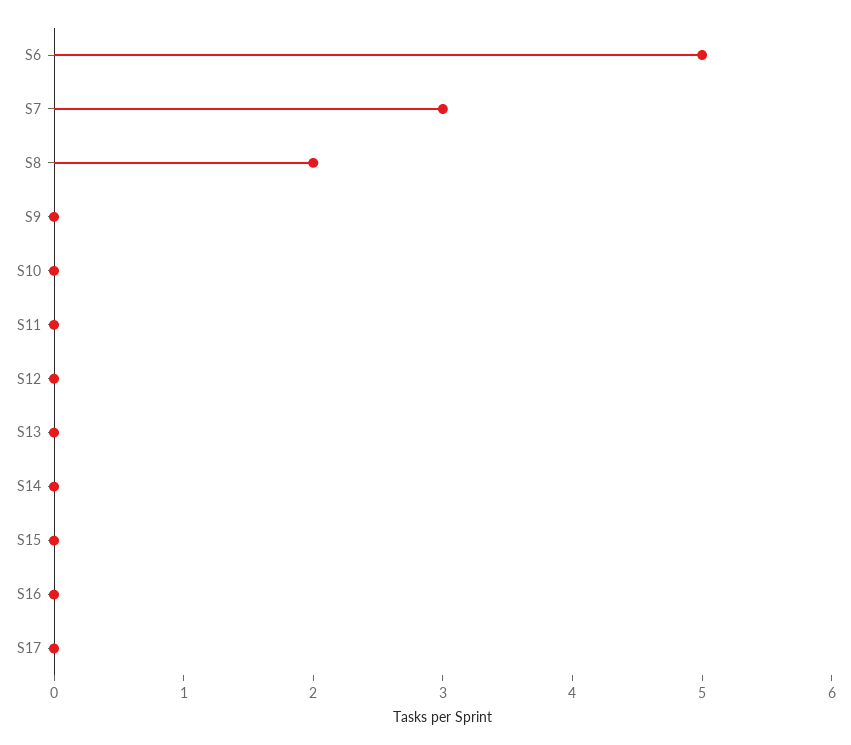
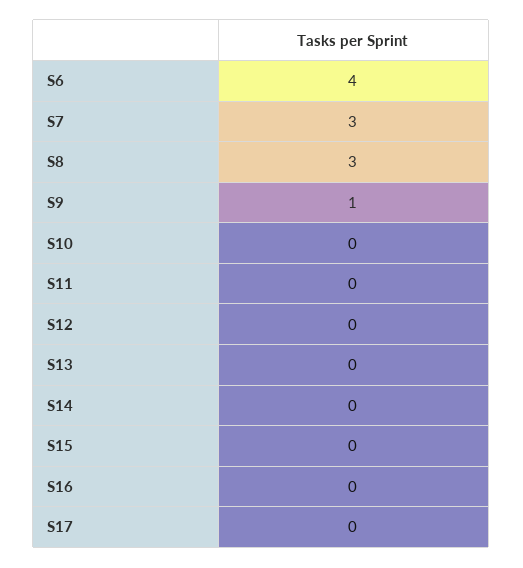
  {
-   "S6": 5,
+   "S6": 4,
    "S7": 3,
-   "S8": 2,
+   "S8": 3,
-   "S9": 0,
+   "S9": 1,
    "S10": 0,
    "S11": 0,
    "S12": 0,
    "S13": 0,
    "S14": 0,
    "S15": 0,
    "S16": 0,
    "S17": 0
  }

